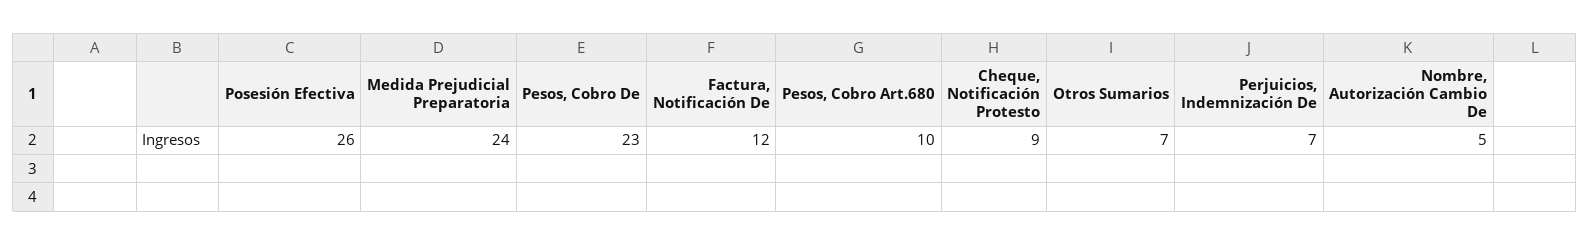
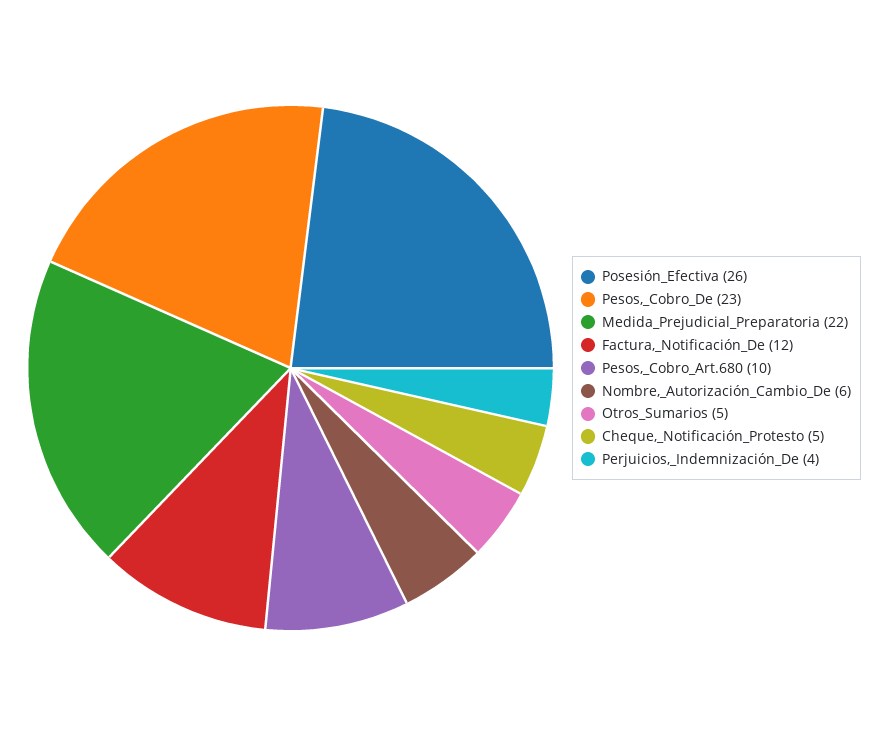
  {
    "Posesión Efectiva": 26,
-   "Medida Prejudicial Preparatoria": 24,
+   "Medida Prejudicial Preparatoria": 22,
    "Pesos, Cobro De": 23,
    "Factura, Notificación De": 12,
    "Pesos, Cobro Art.680": 10,
-   "Cheque, Notificación Protesto": 9,
+   "Cheque, Notificación Protesto": 5,
-   "Otros Sumarios": 7,
+   "Otros Sumarios": 5,
-   "Perjuicios, Indemnización De": 7,
+   "Perjuicios, Indemnización De": 4,
-   "Nombre, Autorización Cambio De": 5
+   "Nombre, Autorización Cambio De": 6
  }

